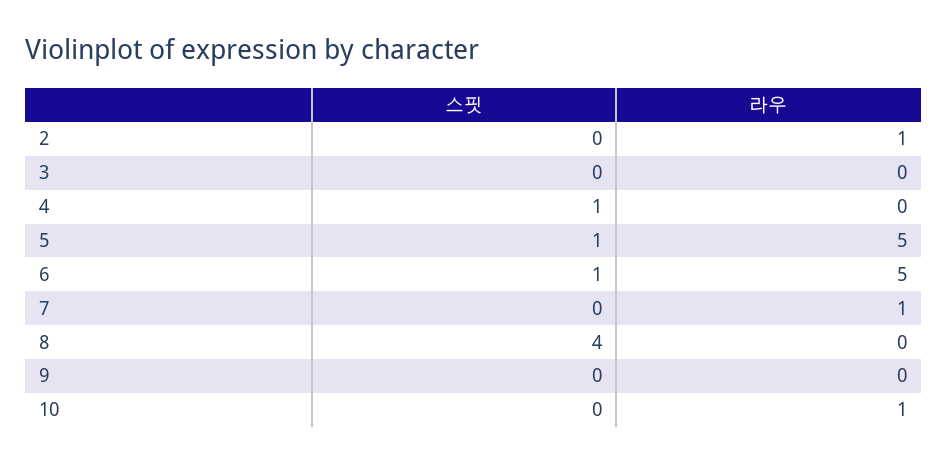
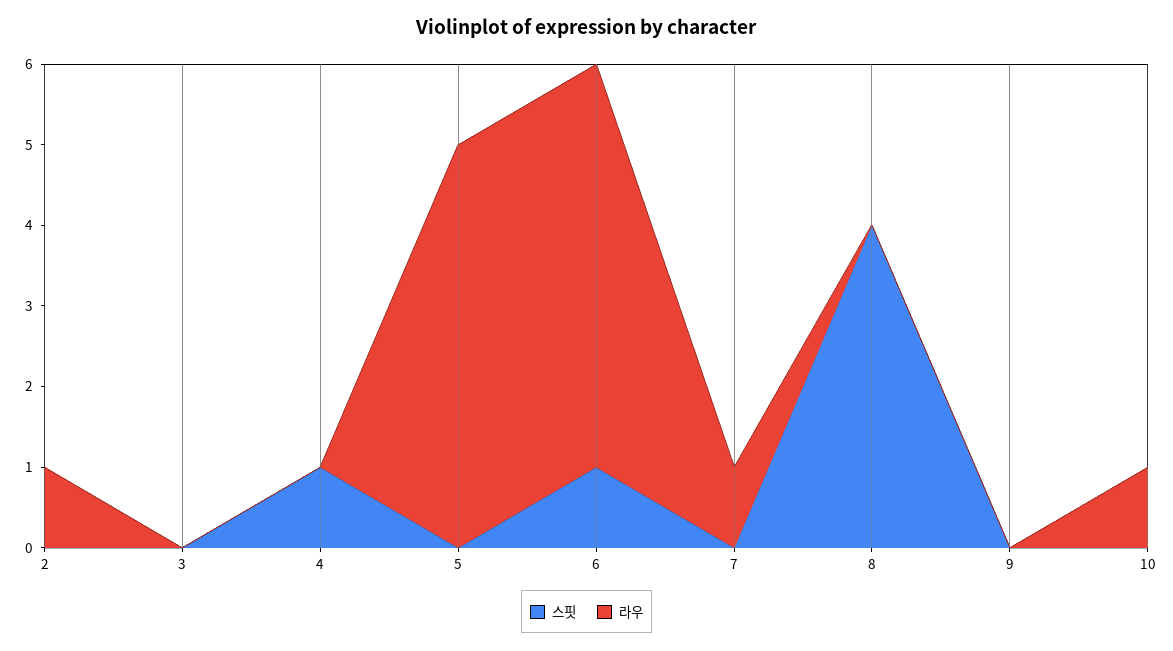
  {
    "스핏": {
      "2": 0,
      "3": 0,
      "4": 1,
-     "5": 1,
+     "5": 0,
      "6": 1,
      "7": 0,
      "8": 4,
      "9": 0,
      "10": 0
    },
    "라우": {
      "2": 1,
      "3": 0,
      "4": 0,
      "5": 5,
      "6": 5,
      "7": 1,
      "8": 0,
      "9": 0,
      "10": 1
    }
  }

